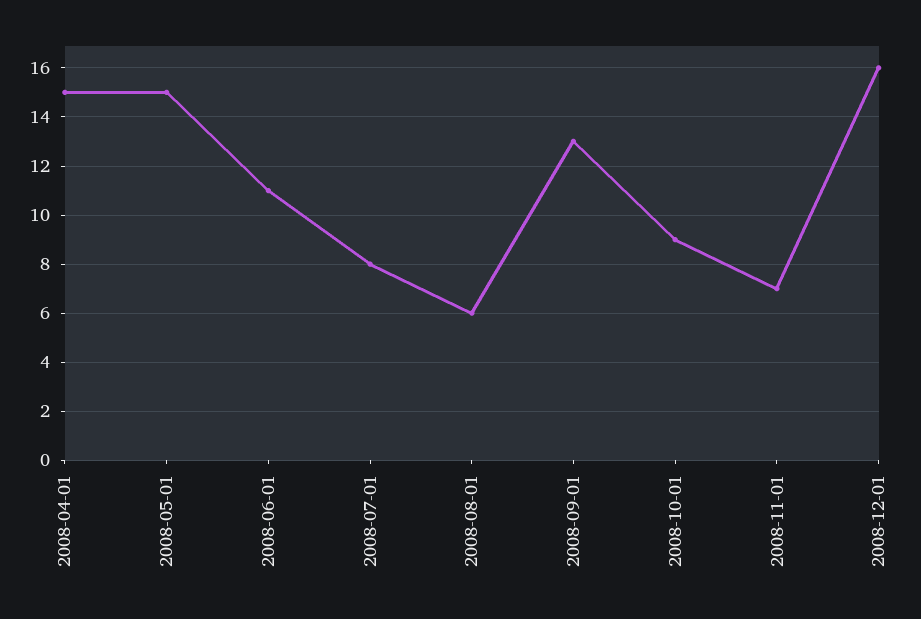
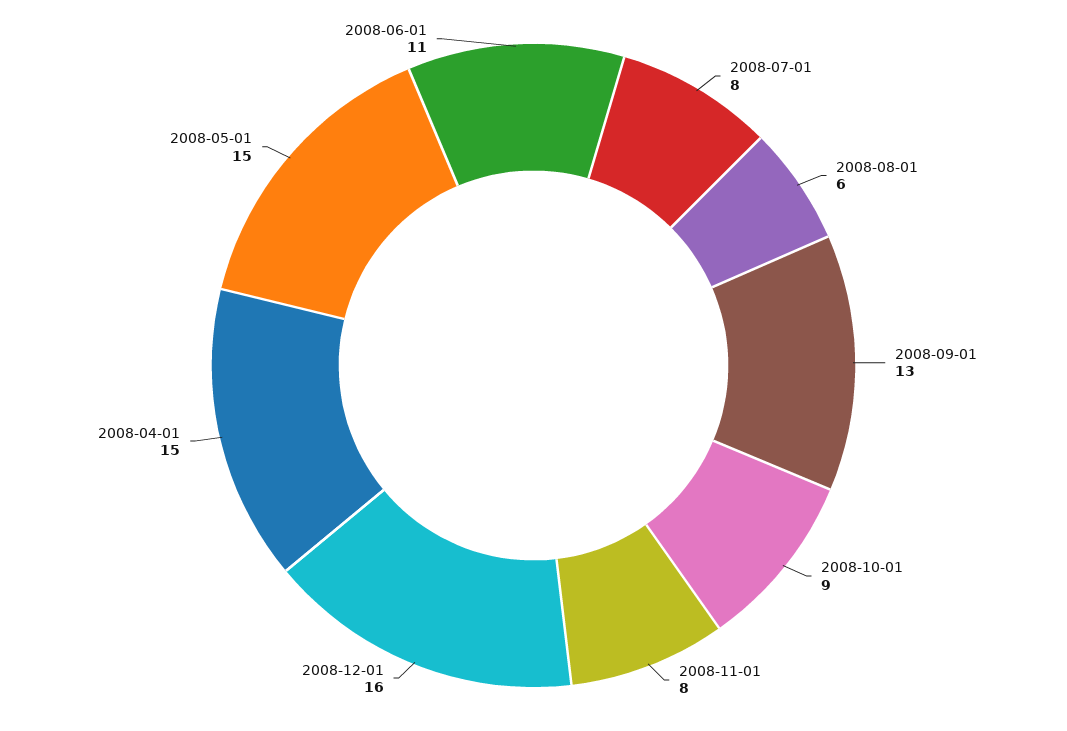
  {
    "2008-04-01": 15,
    "2008-05-01": 15,
    "2008-06-01": 11,
    "2008-07-01": 8,
    "2008-08-01": 6,
    "2008-09-01": 13,
    "2008-10-01": 9,
-   "2008-11-01": 7,
+   "2008-11-01": 8,
    "2008-12-01": 16
  }

